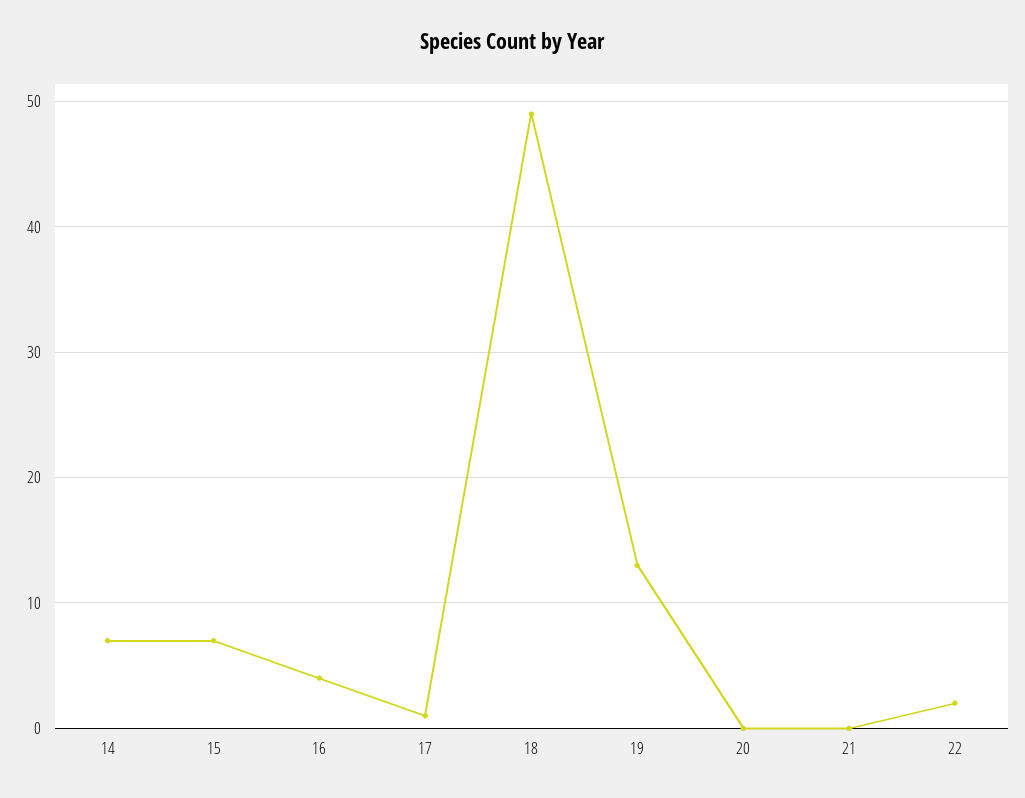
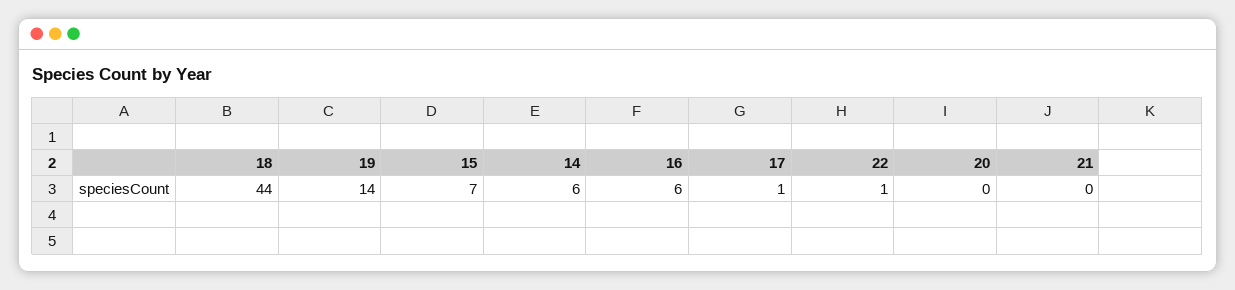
  {
-   "14": 7,
+   "14": 6,
    "15": 7,
-   "16": 4,
+   "16": 6,
    "17": 1,
-   "18": 49,
+   "18": 44,
-   "19": 13,
+   "19": 14,
    "20": 0,
    "21": 0,
-   "22": 2
+   "22": 1
  }

